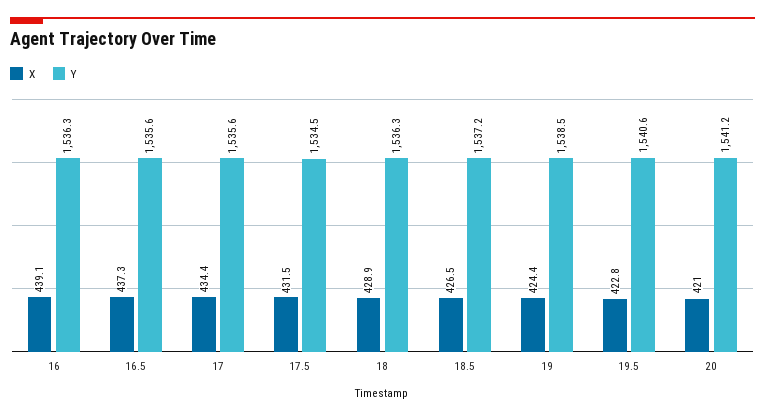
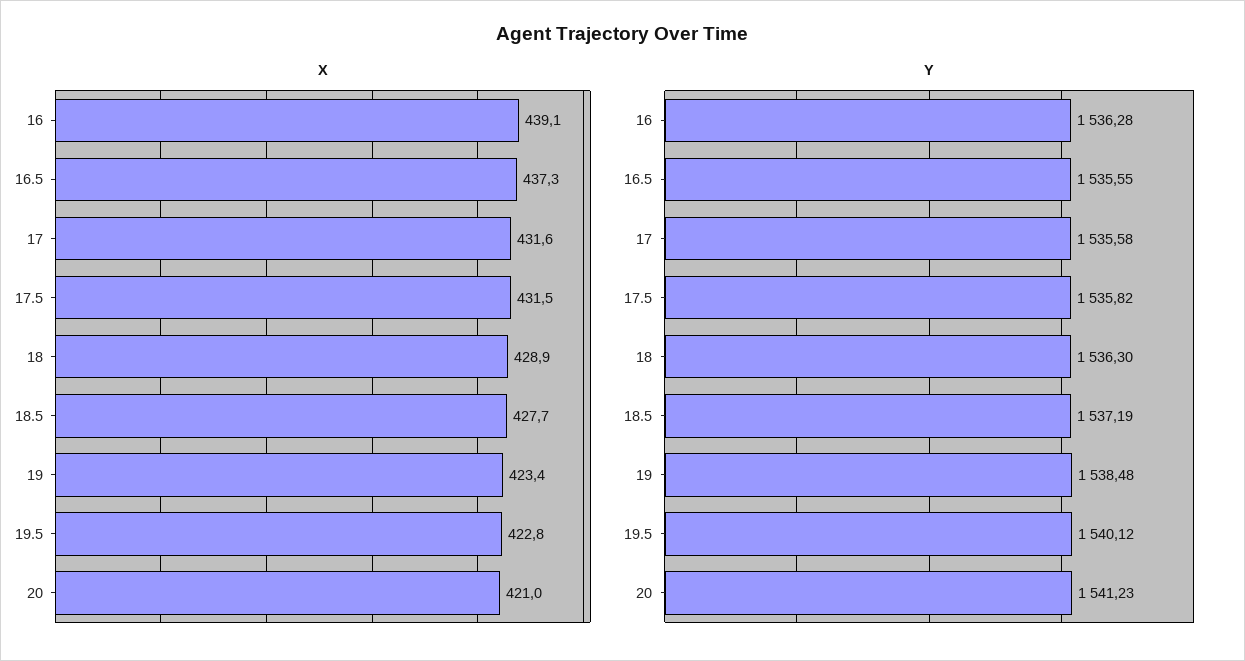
  {
    "X": {
      "16": 439.1,
      "16.5": 437.3,
-     "17": 434.4,
+     "17": 431.6,
      "17.5": 431.5,
      "18": 428.9,
-     "18.5": 426.5,
+     "18.5": 427.7,
-     "19": 424.4,
+     "19": 423.4,
      "19.5": 422.8,
      "20": 421
    },
    "Y": {
      "16": 1536.28,
      "16.5": 1535.55,
      "17": 1535.58,
-     "17.5": 1534.5,
+     "17.5": 1535.82,
      "18": 1536.3,
      "18.5": 1537.19,
      "19": 1538.48,
-     "19.5": 1540.6,
+     "19.5": 1540.12,
      "20": 1541.23
    }
  }

